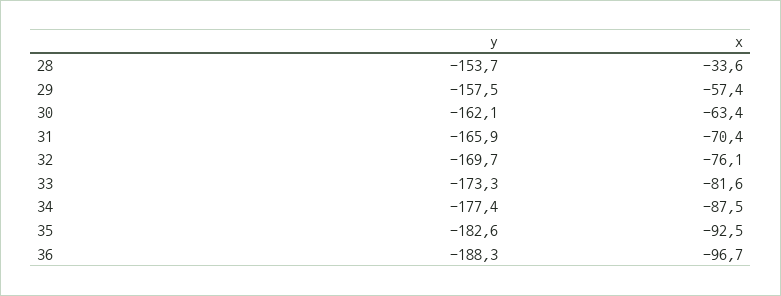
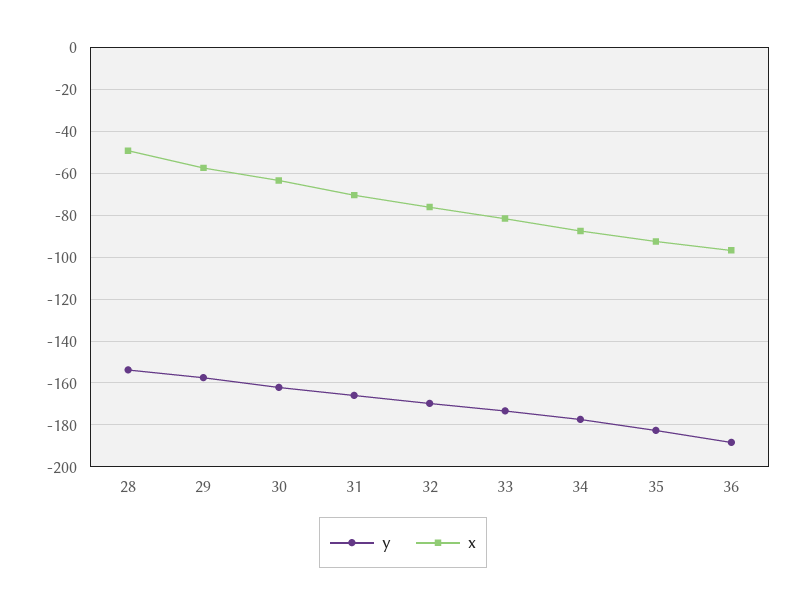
  {
    "y": {
      "28": -153.7,
      "29": -157.5,
      "30": -162.1,
      "31": -165.9,
      "32": -169.7,
      "33": -173.3,
      "34": -177.4,
      "35": -182.6,
      "36": -188.3
    },
    "x": {
-     "28": -33.6,
+     "28": -50,
      "29": -57.4,
      "30": -63.4,
      "31": -70.4,
      "32": -76.1,
      "33": -81.6,
      "34": -87.5,
      "35": -92.5,
      "36": -96.7
    }
  }

